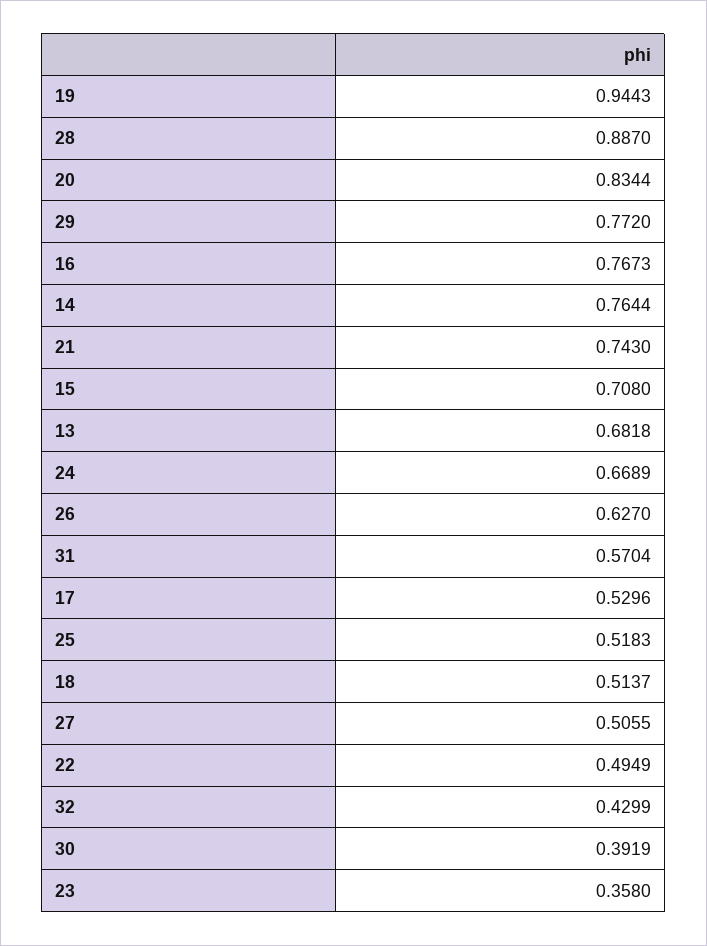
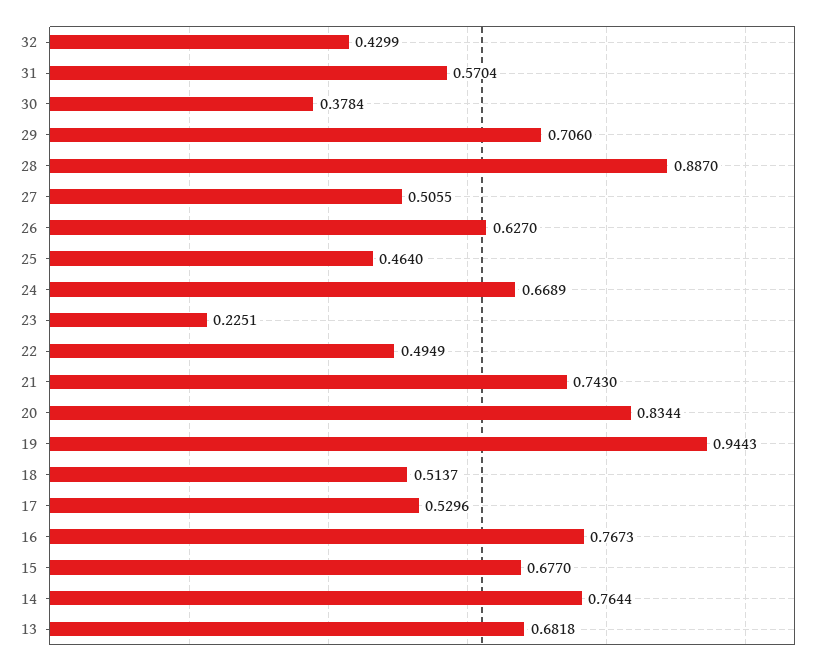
  {
    "19": 0.9443,
    "28": 0.887,
    "20": 0.8344,
-   "29": 0.772,
+   "29": 0.706,
    "16": 0.7673,
    "14": 0.7644,
    "21": 0.743,
-   "15": 0.708,
+   "15": 0.677,
    "13": 0.6818,
    "24": 0.6689,
    "26": 0.627,
    "31": 0.5704,
    "17": 0.5296,
-   "25": 0.5183,
+   "25": 0.464,
    "18": 0.5137,
    "27": 0.5055,
    "22": 0.4949,
    "32": 0.4299,
-   "30": 0.3919,
+   "30": 0.3784,
-   "23": 0.358
+   "23": 0.2251
  }

